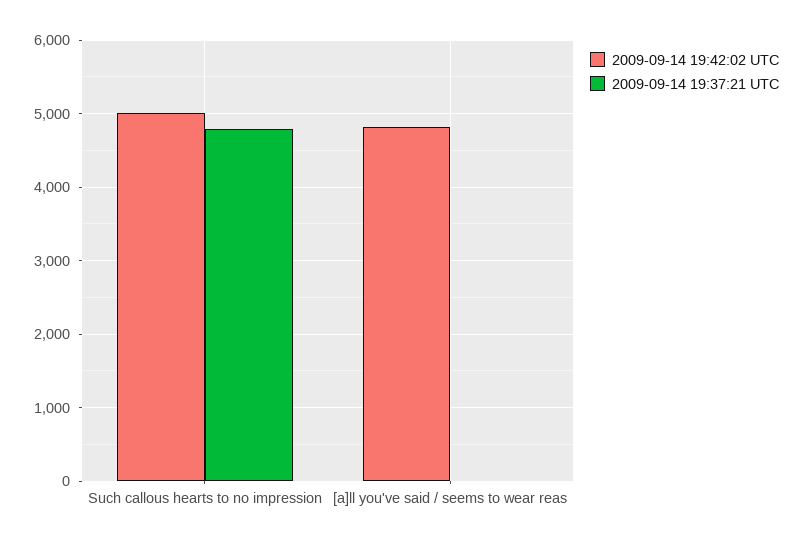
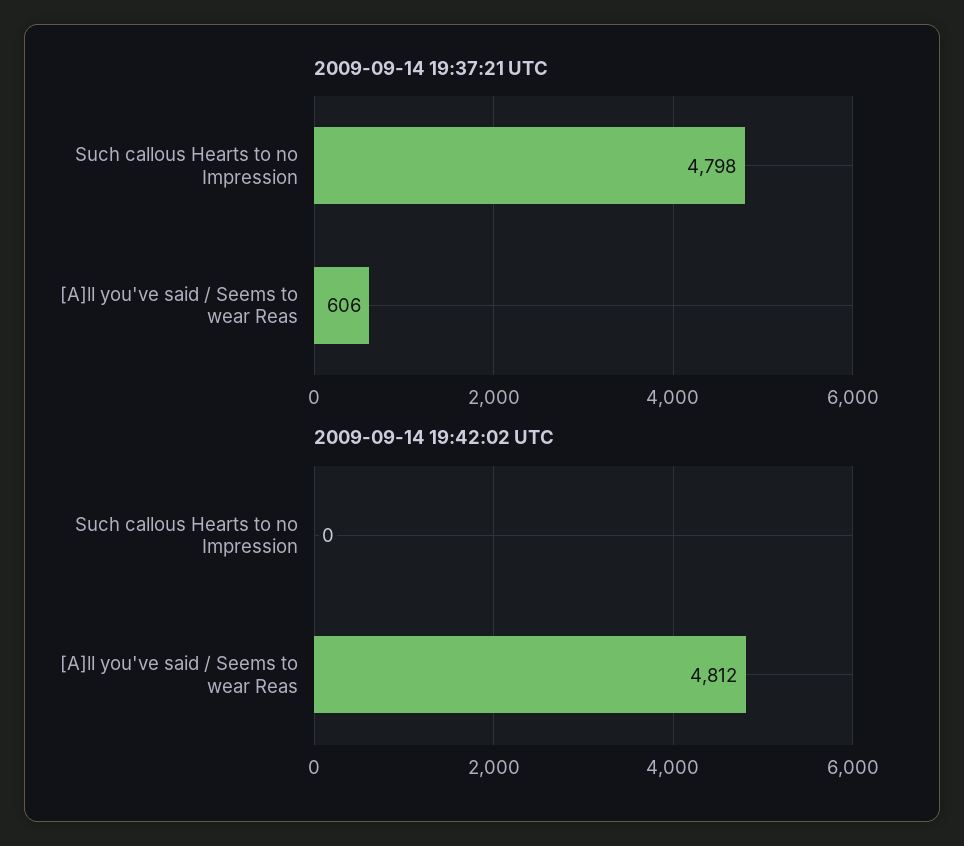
  {
    "2009-09-14 19:42:02 UTC": {
-     "Such callous hearts to no impression": 5000,
+     "Such callous hearts to no impression": 0,
      "[a]ll you've said / seems to wear reas": 4812
    },
    "2009-09-14 19:37:21 UTC": {
      "Such callous hearts to no impression": 4798,
-     "[a]ll you've said / seems to wear reas": 0
+     "[a]ll you've said / seems to wear reas": 606
    }
  }

